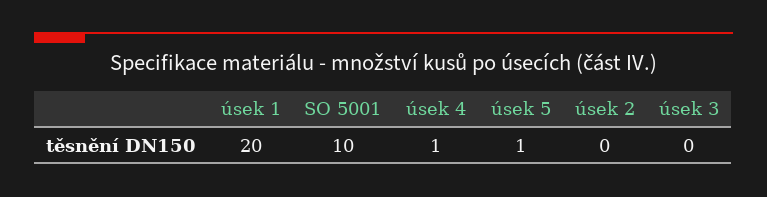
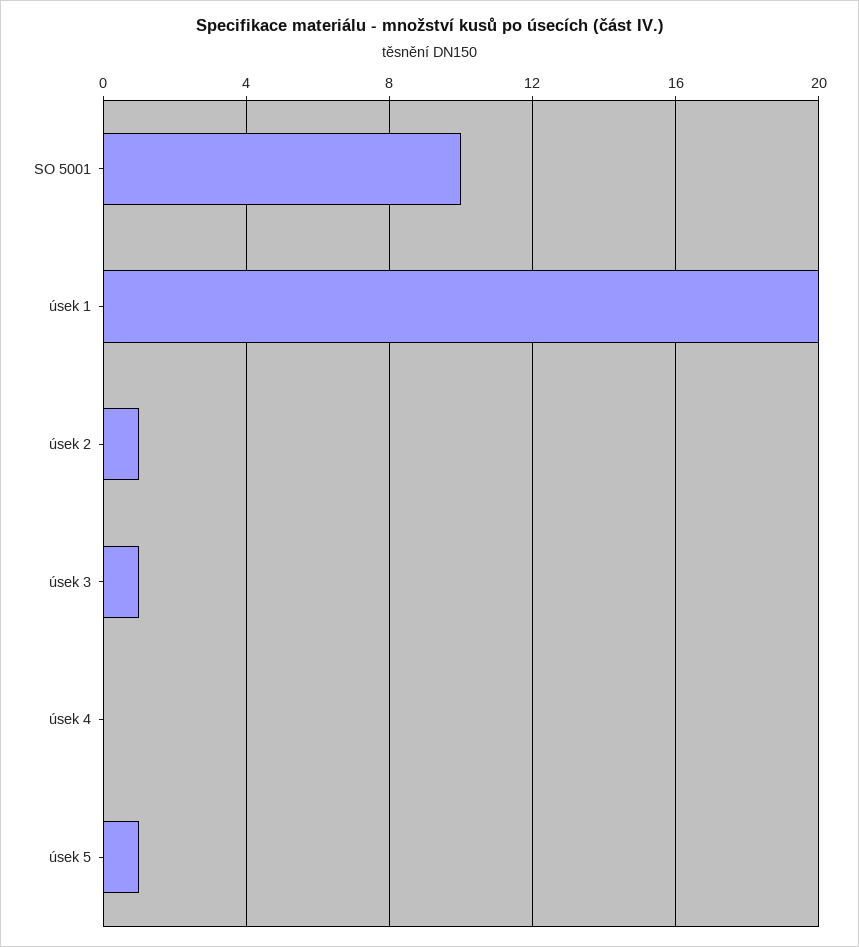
  {
    "úsek 1": 20,
    "SO 5001": 10,
-   "úsek 4": 1,
+   "úsek 4": 0,
    "úsek 5": 1,
-   "úsek 2": 0,
+   "úsek 2": 1,
-   "úsek 3": 0
+   "úsek 3": 1
  }

